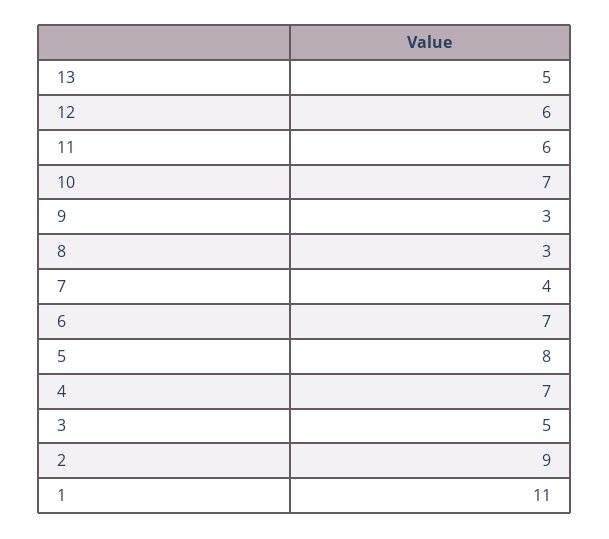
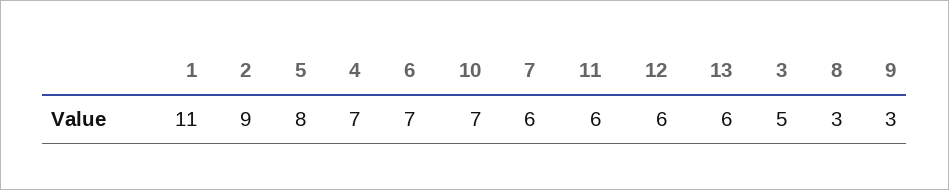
  {
-   "13": 5,
+   "13": 6,
    "12": 6,
    "11": 6,
    "10": 7,
    "9": 3,
    "8": 3,
-   "7": 4,
+   "7": 6,
    "6": 7,
    "5": 8,
    "4": 7,
    "3": 5,
    "2": 9,
    "1": 11
  }

